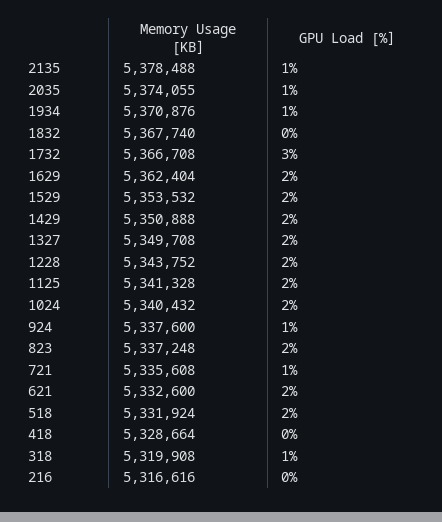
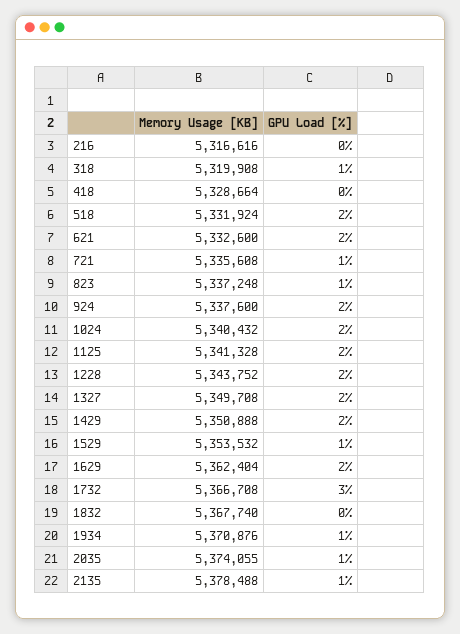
  {
    "Memory Usage [KB]": {
      "2135": 5378488,
      "2035": 5374055,
      "1934": 5370876,
      "1832": 5367740,
      "1732": 5366708,
      "1629": 5362404,
      "1529": 5353532,
      "1429": 5350888,
      "1327": 5349708,
      "1228": 5343752,
      "1125": 5341328,
      "1024": 5340432,
      "924": 5337600,
      "823": 5337248,
      "721": 5335608,
      "621": 5332600,
      "518": 5331924,
      "418": 5328664,
      "318": 5319908,
      "216": 5316616
    },
    "GPU Load [%]": {
      "2135": 1,
      "2035": 1,
      "1934": 1,
      "1832": 0,
      "1732": 3,
      "1629": 2,
-     "1529": 2,
+     "1529": 1,
      "1429": 2,
      "1327": 2,
      "1228": 2,
      "1125": 2,
      "1024": 2,
-     "924": 1,
+     "924": 2,
-     "823": 2,
+     "823": 1,
      "721": 1,
      "621": 2,
      "518": 2,
      "418": 0,
      "318": 1,
      "216": 0
    }
  }

